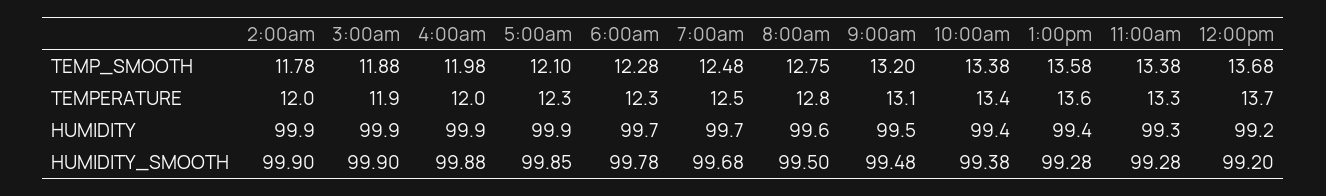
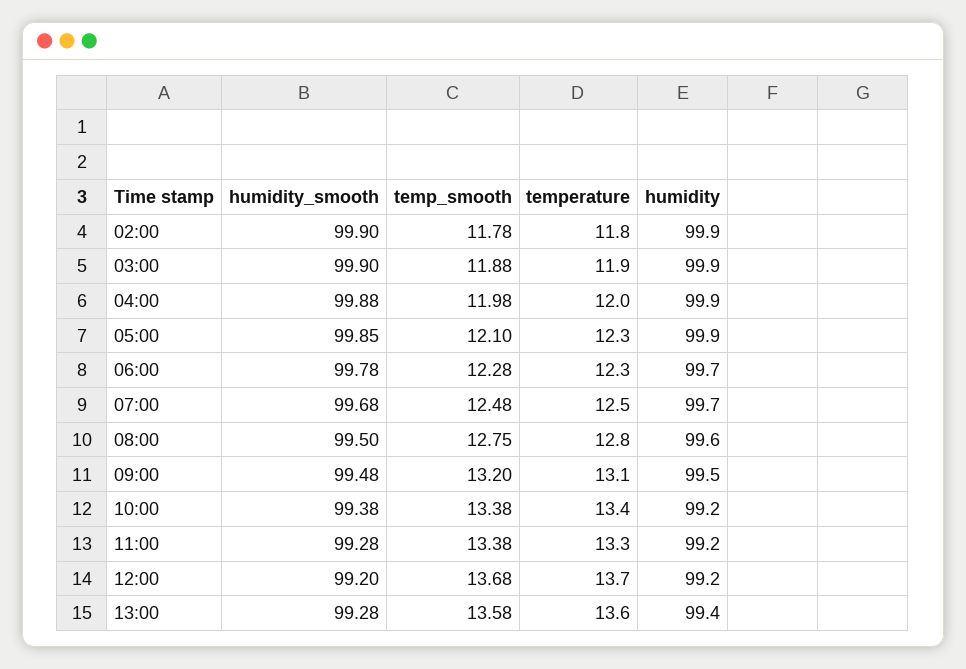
  {
    "2:00am": {
      "TEMP_SMOOTH": 11.78,
-     "TEMPERATURE": 12,
+     "TEMPERATURE": 11.8,
      "HUMIDITY": 99.9,
      "HUMIDITY_SMOOTH": 99.9
    },
    "3:00am": {
      "TEMP_SMOOTH": 11.88,
      "TEMPERATURE": 11.9,
      "HUMIDITY": 99.9,
      "HUMIDITY_SMOOTH": 99.9
    },
    "4:00am": {
      "TEMP_SMOOTH": 11.98,
      "TEMPERATURE": 12,
      "HUMIDITY": 99.9,
      "HUMIDITY_SMOOTH": 99.88
    },
    "5:00am": {
      "TEMP_SMOOTH": 12.1,
      "TEMPERATURE": 12.3,
      "HUMIDITY": 99.9,
      "HUMIDITY_SMOOTH": 99.85
    },
    "6:00am": {
      "TEMP_SMOOTH": 12.28,
      "TEMPERATURE": 12.3,
      "HUMIDITY": 99.7,
      "HUMIDITY_SMOOTH": 99.78
    },
    "7:00am": {
      "TEMP_SMOOTH": 12.48,
      "TEMPERATURE": 12.5,
      "HUMIDITY": 99.7,
      "HUMIDITY_SMOOTH": 99.68
    },
    "8:00am": {
      "TEMP_SMOOTH": 12.75,
      "TEMPERATURE": 12.8,
      "HUMIDITY": 99.6,
      "HUMIDITY_SMOOTH": 99.5
    },
    "9:00am": {
      "TEMP_SMOOTH": 13.2,
      "TEMPERATURE": 13.1,
      "HUMIDITY": 99.5,
      "HUMIDITY_SMOOTH": 99.48
    },
    "10:00am": {
      "TEMP_SMOOTH": 13.38,
      "TEMPERATURE": 13.4,
-     "HUMIDITY": 99.4,
+     "HUMIDITY": 99.2,
      "HUMIDITY_SMOOTH": 99.38
    },
    "1:00pm": {
      "TEMP_SMOOTH": 13.58,
      "TEMPERATURE": 13.6,
      "HUMIDITY": 99.4,
      "HUMIDITY_SMOOTH": 99.28
    },
    "11:00am": {
      "TEMP_SMOOTH": 13.38,
      "TEMPERATURE": 13.3,
-     "HUMIDITY": 99.3,
+     "HUMIDITY": 99.2,
      "HUMIDITY_SMOOTH": 99.28
    },
    "12:00pm": {
      "TEMP_SMOOTH": 13.68,
      "TEMPERATURE": 13.7,
      "HUMIDITY": 99.2,
      "HUMIDITY_SMOOTH": 99.2
    }
  }

